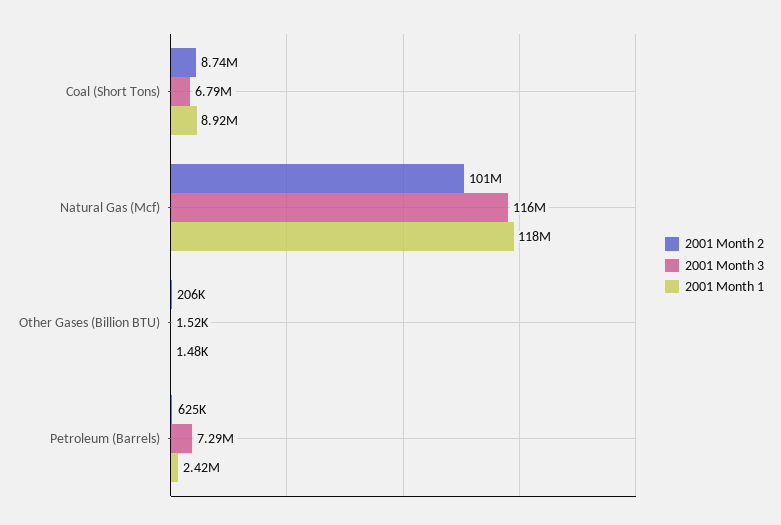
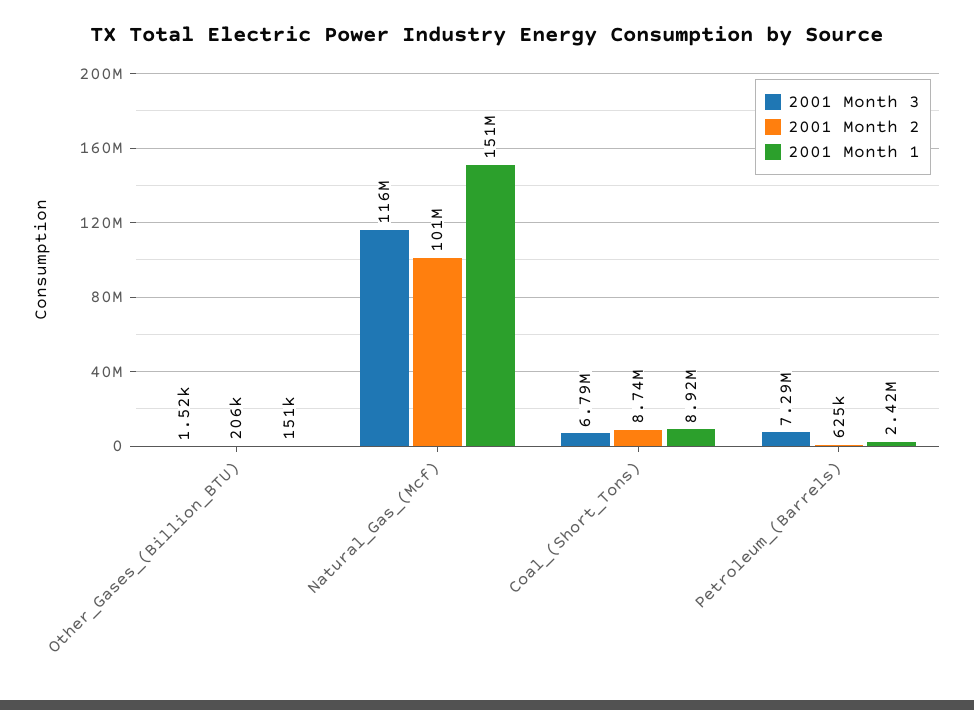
  {
    "2001 Month 2": {
      "Coal (Short Tons)": 8740000,
      "Natural Gas (Mcf)": 101000000,
      "Other Gases (Billion BTU)": 206000,
      "Petroleum (Barrels)": 625000
    },
    "2001 Month 3": {
      "Coal (Short Tons)": 6790000,
      "Natural Gas (Mcf)": 116000000,
      "Other Gases (Billion BTU)": 1520,
      "Petroleum (Barrels)": 7290000
    },
    "2001 Month 1": {
      "Coal (Short Tons)": 8920000,
-     "Natural Gas (Mcf)": 118000000,
+     "Natural Gas (Mcf)": 151000000,
-     "Other Gases (Billion BTU)": 1480,
+     "Other Gases (Billion BTU)": 151000,
      "Petroleum (Barrels)": 2420000
    }
  }

